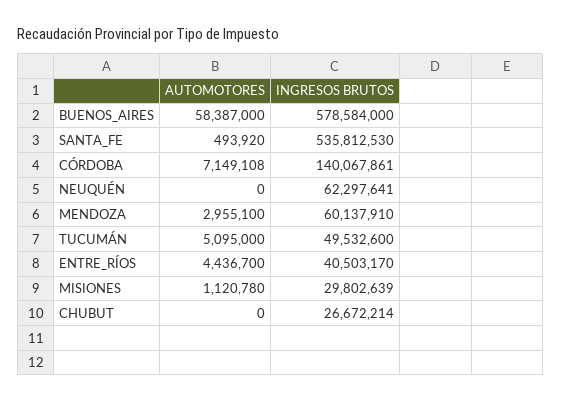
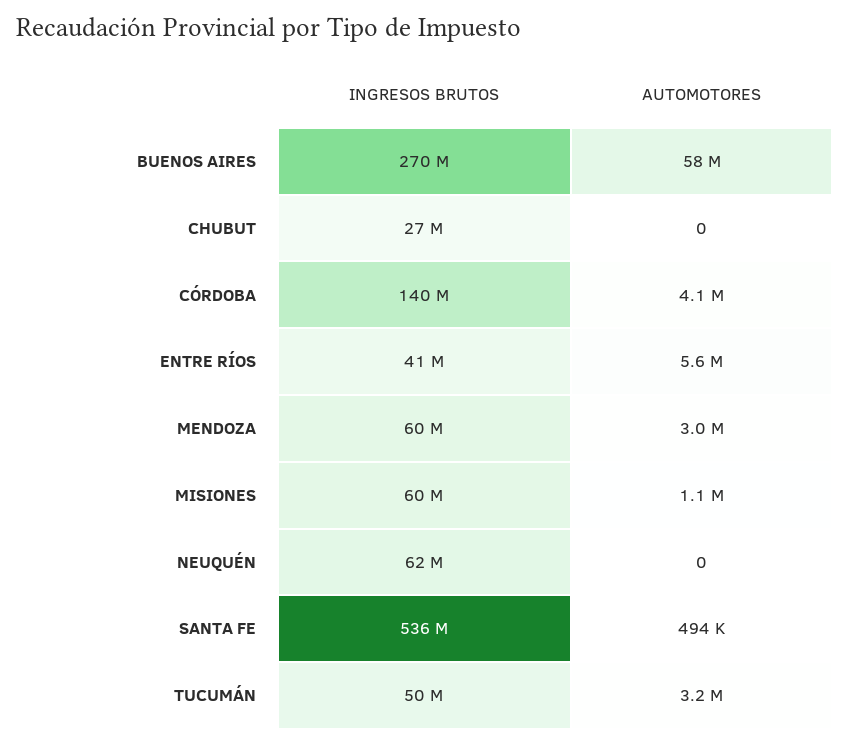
  {
    "AUTOMOTORES": {
      "BUENOS_AIRES": 58387000,
      "SANTA_FE": 493920,
-     "CÓRDOBA": 7149108,
+     "CÓRDOBA": 4100000,
      "NEUQUÉN": 0,
      "MENDOZA": 2955100,
-     "TUCUMÁN": 5095000,
+     "TUCUMÁN": 3200000,
-     "ENTRE_RÍOS": 4436700,
+     "ENTRE_RÍOS": 5600000,
      "MISIONES": 1120780,
      "CHUBUT": 0
    },
    "INGRESOS BRUTOS": {
-     "BUENOS_AIRES": 578584000,
+     "BUENOS_AIRES": 270000000,
      "SANTA_FE": 535812530,
      "CÓRDOBA": 140067861,
      "NEUQUÉN": 62297641,
      "MENDOZA": 60137910,
      "TUCUMÁN": 49532600,
      "ENTRE_RÍOS": 40503170,
-     "MISIONES": 29802639,
+     "MISIONES": 60000000,
      "CHUBUT": 26672214
    }
  }

